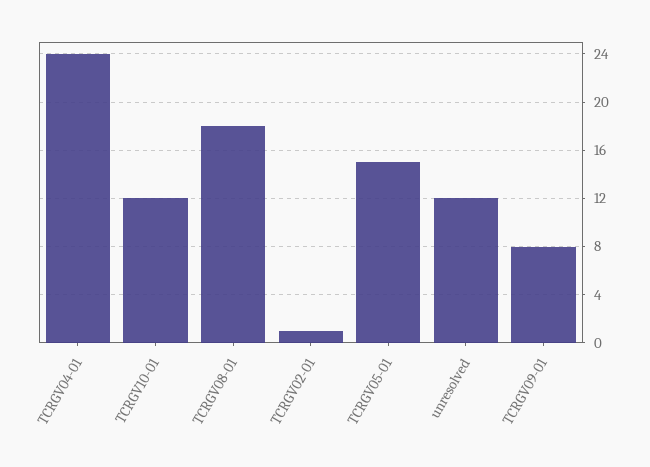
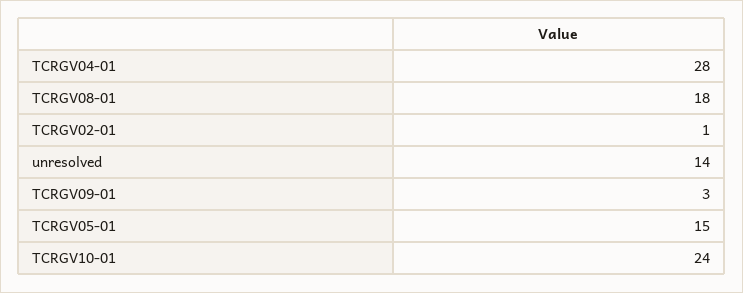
  {
-   "TCRGV04-01": 24,
+   "TCRGV04-01": 28,
-   "TCRGV10-01": 12,
+   "TCRGV10-01": 24,
    "TCRGV08-01": 18,
    "TCRGV02-01": 1,
    "TCRGV05-01": 15,
-   "unresolved": 12,
+   "unresolved": 14,
-   "TCRGV09-01": 8
+   "TCRGV09-01": 3
  }

